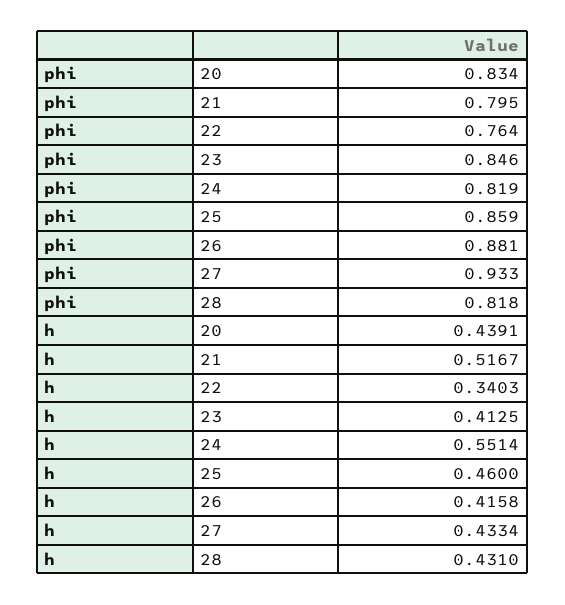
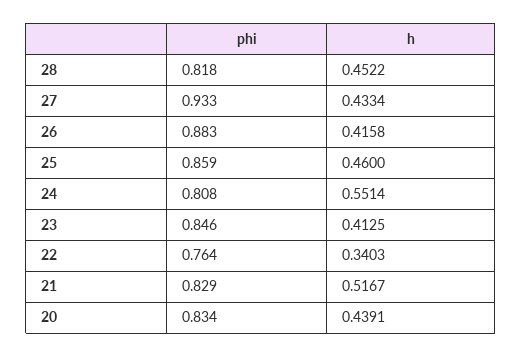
  {
    "phi": {
      "20": 0.834,
-     "21": 0.795,
+     "21": 0.829,
      "22": 0.764,
      "23": 0.846,
-     "24": 0.819,
+     "24": 0.808,
      "25": 0.859,
-     "26": 0.881,
+     "26": 0.883,
      "27": 0.933,
      "28": 0.818
    },
    "h": {
      "20": 0.4391,
      "21": 0.5167,
      "22": 0.3403,
      "23": 0.4125,
      "24": 0.5514,
      "25": 0.46,
      "26": 0.4158,
      "27": 0.4334,
-     "28": 0.431
+     "28": 0.4522
    }
  }

